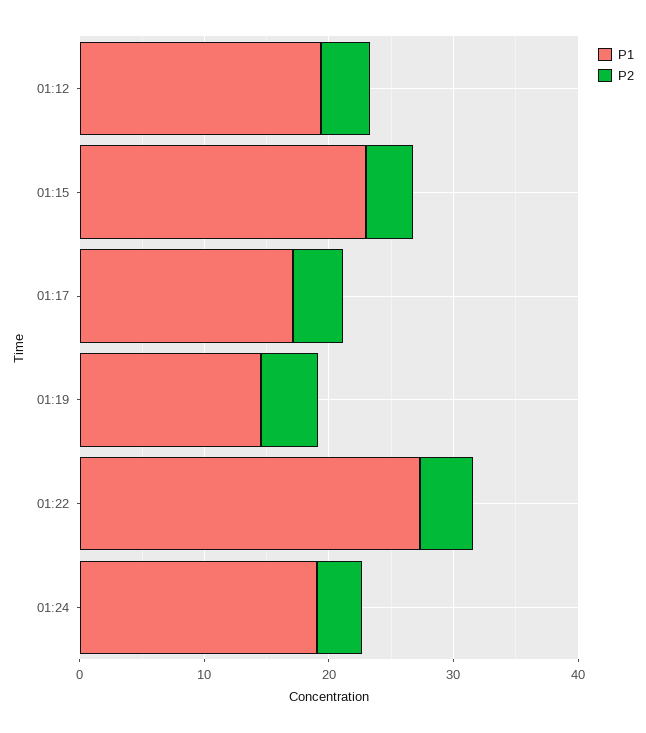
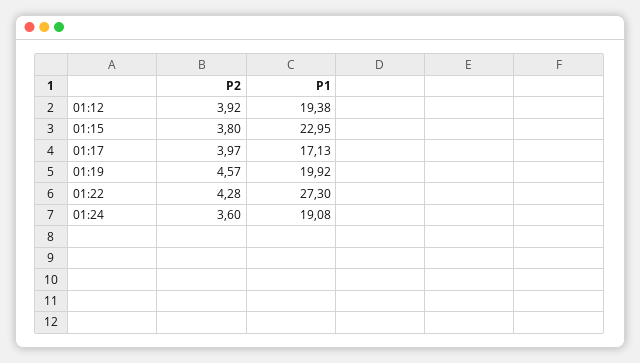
  {
    "P1": {
      "01:12": 19.38,
      "01:15": 22.95,
      "01:17": 17.13,
-     "01:19": 14,
+     "01:19": 19.92,
      "01:22": 27.3,
      "01:24": 19.08
    },
    "P2": {
      "01:12": 3.92,
      "01:15": 3.8,
      "01:17": 3.97,
      "01:19": 4.57,
      "01:22": 4.28,
      "01:24": 3.6
    }
  }

